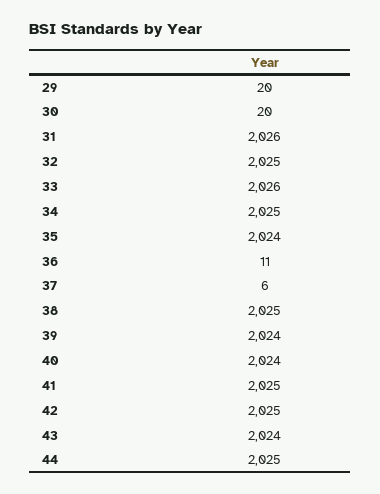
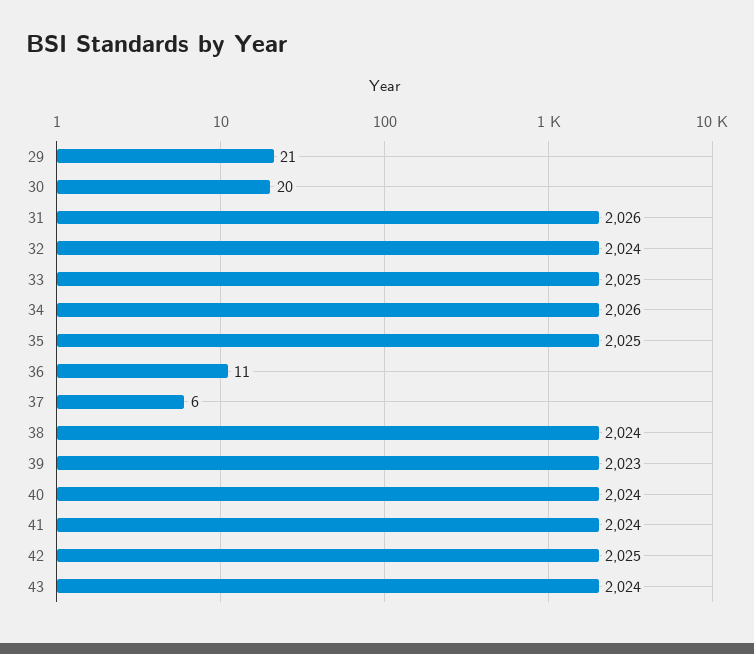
  {
-   "29": 20,
+   "29": 21,
    "30": 20,
    "31": 2026,
-   "32": 2025,
+   "32": 2024,
-   "33": 2026,
+   "33": 2025,
-   "34": 2025,
+   "34": 2026,
-   "35": 2024,
+   "35": 2025,
    "36": 11,
    "37": 6,
-   "38": 2025,
+   "38": 2024,
-   "39": 2024,
+   "39": 2023,
    "40": 2024,
-   "41": 2025,
+   "41": 2024,
    "42": 2025,
-   "43": 2024,
+   "43": 2024
-   "44": 2025
  }

